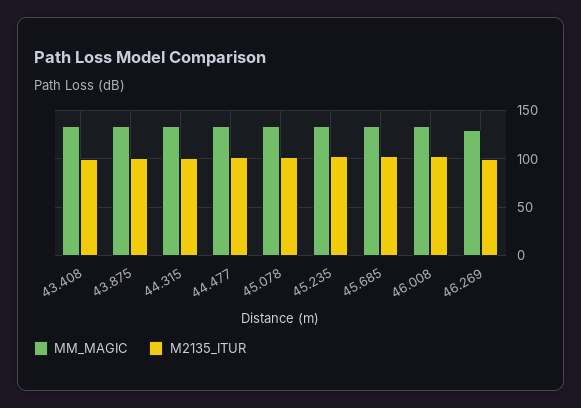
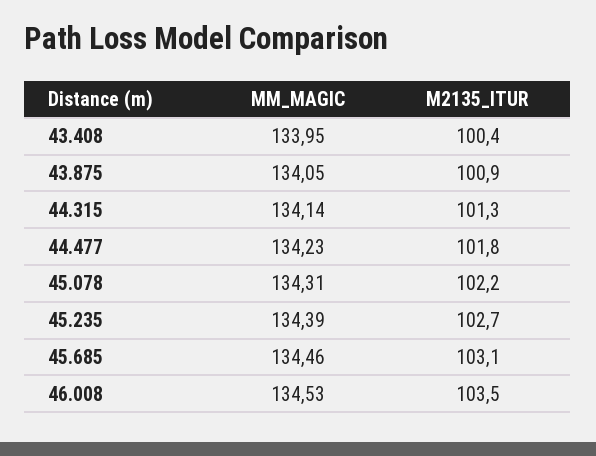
  {
    "MM_MAGIC": {
      "43.408": 133.95,
      "43.875": 134.05,
      "44.315": 134.14,
      "44.477": 134.23,
      "45.078": 134.31,
      "45.235": 134.39,
      "45.685": 134.46,
-     "46.008": 134.53,
+     "46.008": 134.53
-     "46.269": 130
    },
    "M2135_ITUR": {
      "43.408": 100.4,
      "43.875": 100.9,
      "44.315": 101.3,
      "44.477": 101.8,
      "45.078": 102.2,
      "45.235": 102.7,
      "45.685": 103.1,
-     "46.008": 103.5,
+     "46.008": 103.5
-     "46.269": 100
    }
  }

